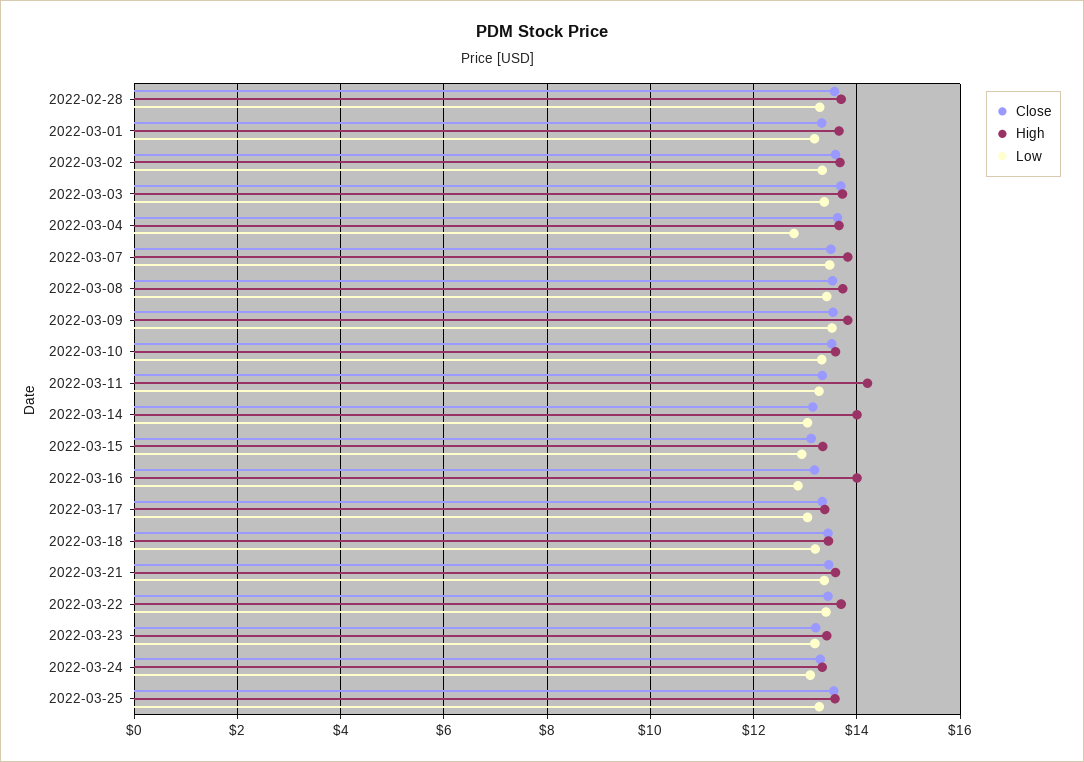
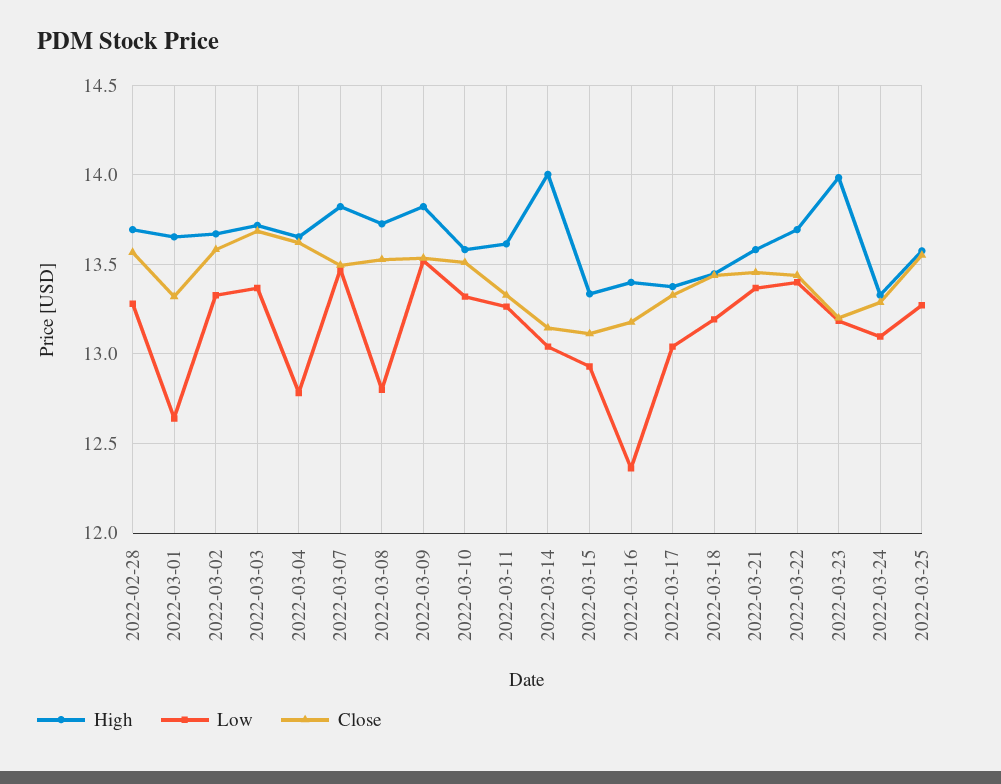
  {
    "Close": {
      "2022-02-28": 13.55,
      "2022-03-01": 13.3,
      "2022-03-02": 13.6,
      "2022-03-03": 13.7,
      "2022-03-04": 13.6,
      "2022-03-07": 13.5,
      "2022-03-08": 13.55,
      "2022-03-09": 13.55,
      "2022-03-10": 13.5,
      "2022-03-11": 13.35,
      "2022-03-14": 13.15,
      "2022-03-15": 13.1,
      "2022-03-16": 13.2,
      "2022-03-17": 13.35,
      "2022-03-18": 13.45,
      "2022-03-21": 13.45,
      "2022-03-22": 13.45,
      "2022-03-23": 13.2,
      "2022-03-24": 13.3,
      "2022-03-25": 13.55
    },
    "High": {
      "2022-02-28": 13.7,
      "2022-03-01": 13.65,
      "2022-03-02": 13.65,
      "2022-03-03": 13.7,
      "2022-03-04": 13.65,
      "2022-03-07": 13.8,
      "2022-03-08": 13.75,
      "2022-03-09": 13.8,
      "2022-03-10": 13.6,
-     "2022-03-11": 14.2,
+     "2022-03-11": 13.6,
      "2022-03-14": 14,
      "2022-03-15": 13.35,
-     "2022-03-16": 14,
+     "2022-03-16": 13.4,
      "2022-03-17": 13.4,
      "2022-03-18": 13.45,
      "2022-03-21": 13.6,
      "2022-03-22": 13.7,
-     "2022-03-23": 13.4,
+     "2022-03-23": 14,
      "2022-03-24": 13.35,
      "2022-03-25": 13.6
    },
    "Low": {
      "2022-02-28": 13.3,
-     "2022-03-01": 13.2,
+     "2022-03-01": 12.65,
      "2022-03-02": 13.35,
      "2022-03-03": 13.35,
      "2022-03-04": 12.8,
      "2022-03-07": 13.45,
-     "2022-03-08": 13.4,
+     "2022-03-08": 12.8,
      "2022-03-09": 13.5,
      "2022-03-10": 13.3,
      "2022-03-11": 13.25,
      "2022-03-14": 13.05,
      "2022-03-15": 12.95,
-     "2022-03-16": 12.8,
+     "2022-03-16": 12.35,
      "2022-03-17": 13.05,
      "2022-03-18": 13.2,
      "2022-03-21": 13.35,
      "2022-03-22": 13.4,
      "2022-03-23": 13.2,
      "2022-03-24": 13.1,
      "2022-03-25": 13.25
    }
  }

